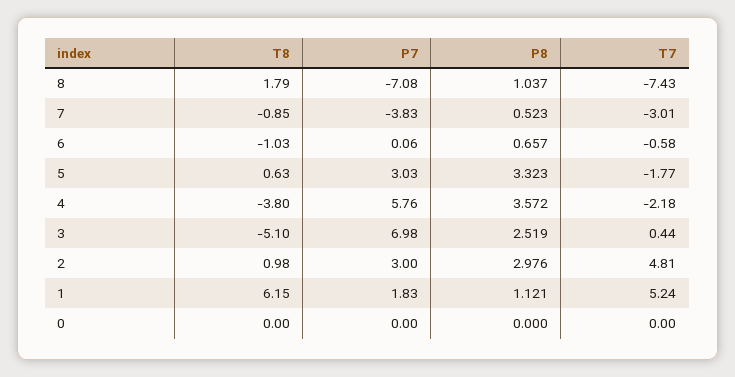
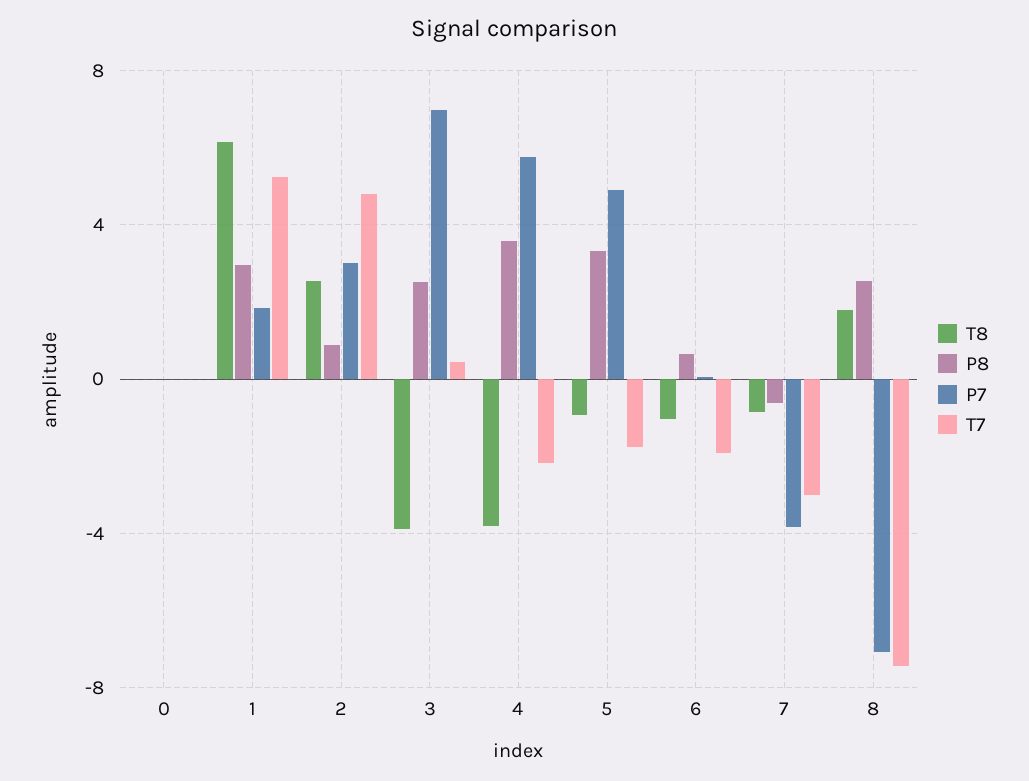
  {
    "T8": {
      "8": 1.79,
      "7": -0.85,
      "6": -1.03,
-     "5": 0.63,
+     "5": -1,
      "4": -3.8,
-     "3": -5.1,
+     "3": -4,
-     "2": 0.98,
+     "2": 2.5,
      "1": 6.15,
      "0": 0
    },
    "P7": {
      "8": -7.08,
      "7": -3.83,
      "6": 0.06,
-     "5": 3.03,
+     "5": 5,
      "4": 5.76,
      "3": 6.98,
      "2": 3,
      "1": 1.83,
      "0": 0
    },
    "P8": {
-     "8": 1.037,
+     "8": 2.5,
-     "7": 0.523,
+     "7": -0.5,
      "6": 0.657,
      "5": 3.323,
      "4": 3.572,
      "3": 2.519,
-     "2": 2.976,
+     "2": 1,
-     "1": 1.121,
+     "1": 3,
      "0": 0
    },
    "T7": {
      "8": -7.43,
      "7": -3.01,
-     "6": -0.58,
+     "6": -2,
      "5": -1.77,
      "4": -2.18,
      "3": 0.44,
      "2": 4.81,
      "1": 5.24,
      "0": 0
    }
  }

